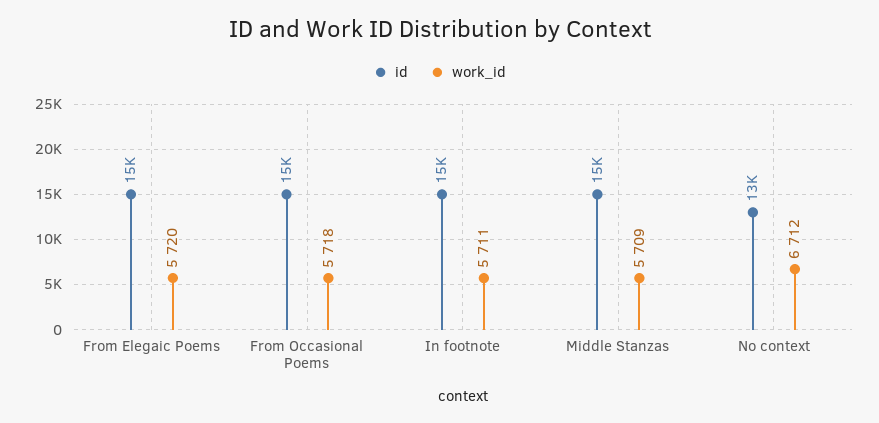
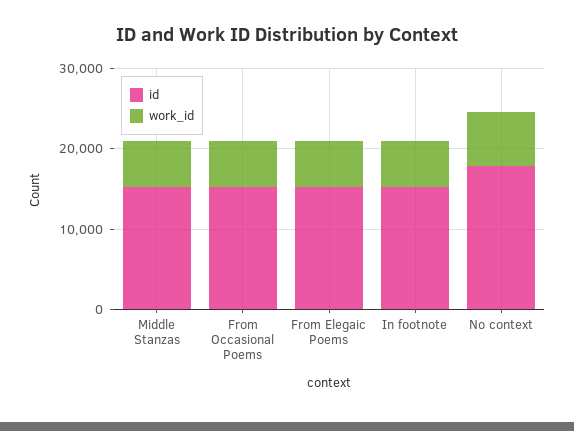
  {
    "id": {
      "From Elegaic Poems": 15000,
      "From Occasional Poems": 15000,
      "In footnote": 15000,
      "Middle Stanzas": 15000,
-     "No context": 13000
+     "No context": 18000
    },
    "work_id": {
      "From Elegaic Poems": 5720,
      "From Occasional Poems": 5718,
      "In footnote": 5711,
      "Middle Stanzas": 5709,
      "No context": 6712
    }
  }

